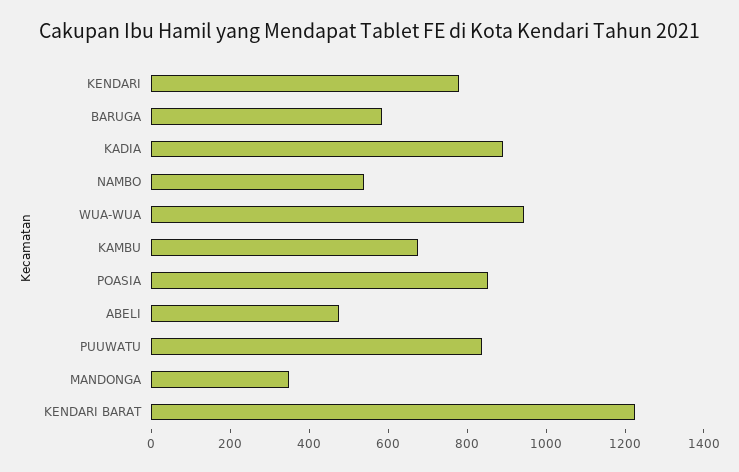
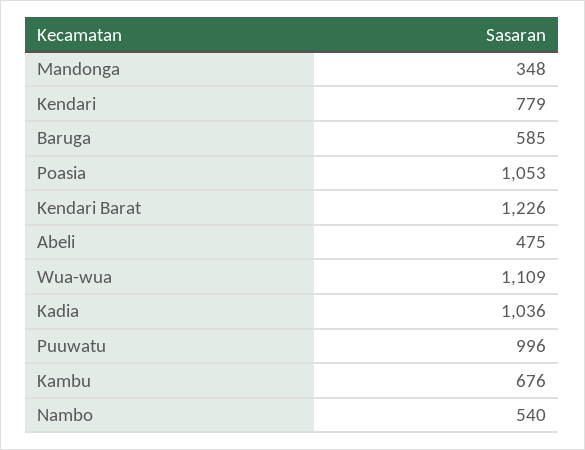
  {
    "KENDARI": 779,
    "BARUGA": 585,
-   "KADIA": 900,
+   "KADIA": 1036,
    "NAMBO": 540,
-   "WUA-WUA": 950,
+   "WUA-WUA": 1109,
    "KAMBU": 676,
-   "POASIA": 850,
+   "POASIA": 1053,
    "ABELI": 475,
-   "PUUWATU": 850,
+   "PUUWATU": 996,
    "MANDONGA": 348,
    "KENDARI BARAT": 1226
  }

